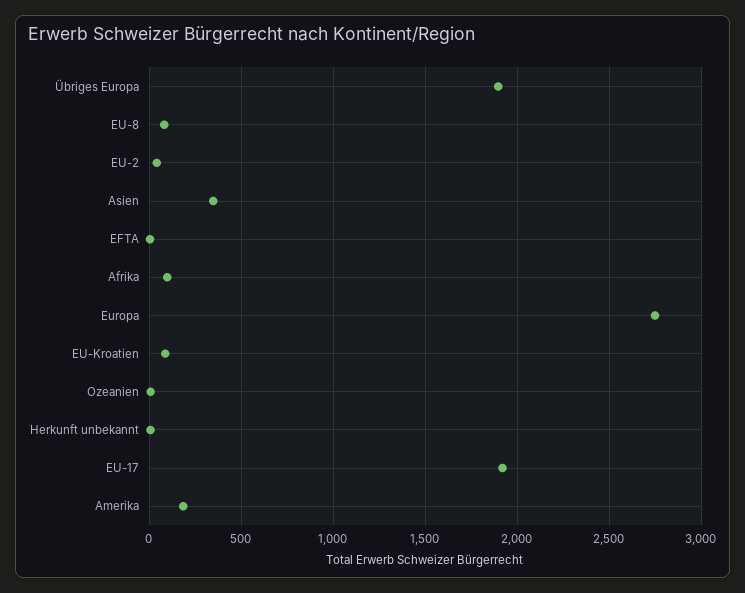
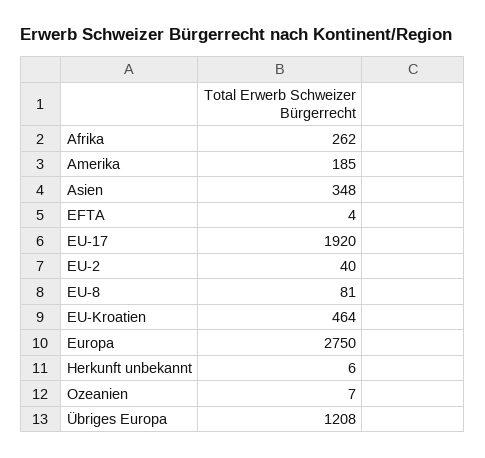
  {
-   "Übriges Europa": 1900,
+   "Übriges Europa": 1208,
    "EU-8": 81,
    "EU-2": 40,
    "Asien": 348,
    "EFTA": 4,
-   "Afrika": 100,
+   "Afrika": 262,
    "Europa": 2750,
-   "EU-Kroatien": 100,
+   "EU-Kroatien": 464,
    "Ozeanien": 7,
    "Herkunft unbekannt": 6,
    "EU-17": 1920,
    "Amerika": 185
  }

